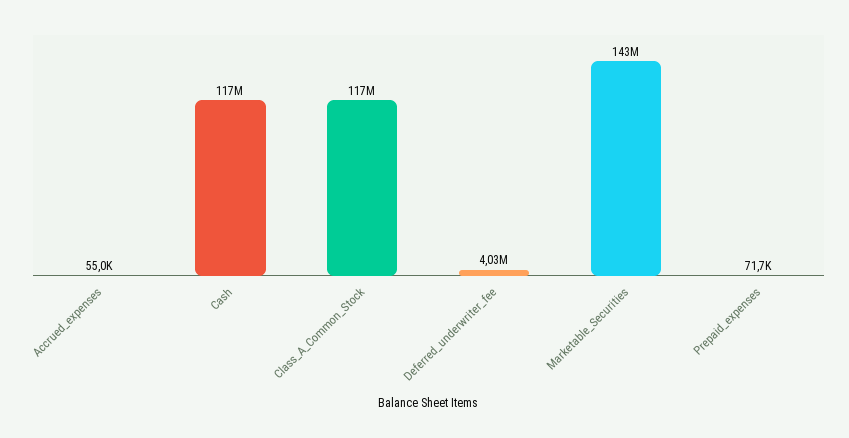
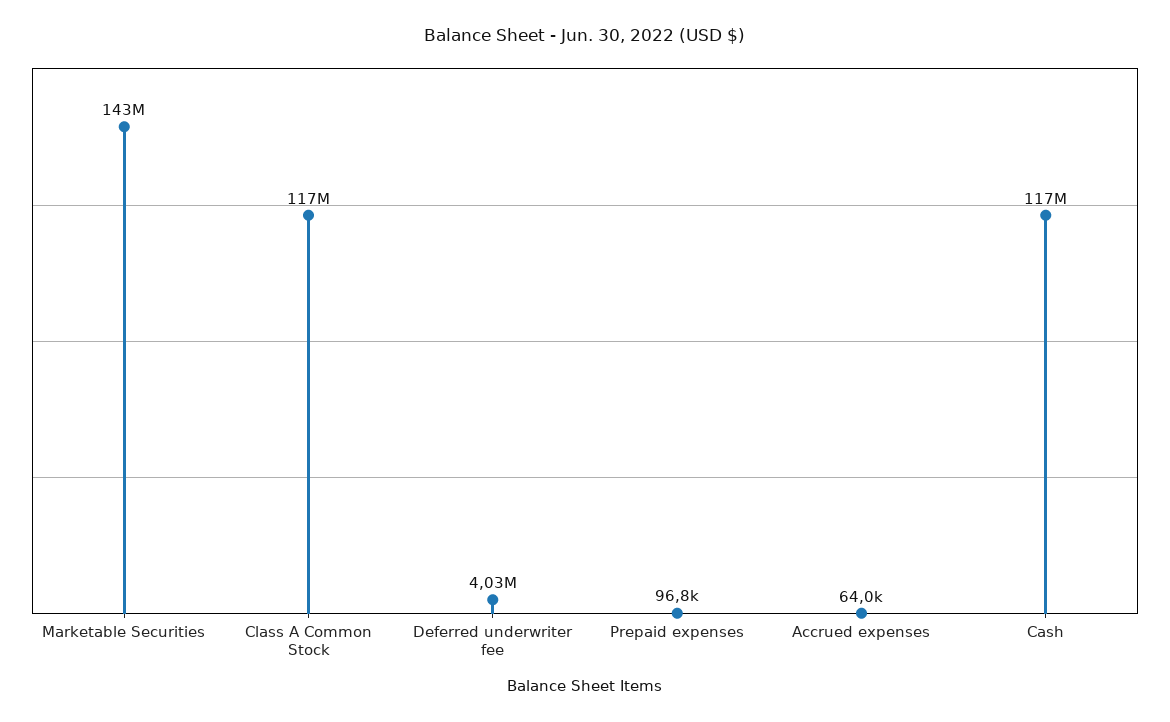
  {
-   "Accrued_expenses": 55000,
+   "Accrued_expenses": 64000,
    "Cash": 117000000,
    "Class_A_Common_Stock": 117000000,
    "Deferred_underwriter_fee": 4030000,
    "Marketable_Securities": 143000000,
-   "Prepaid_expenses": 71700
+   "Prepaid_expenses": 96800
  }

